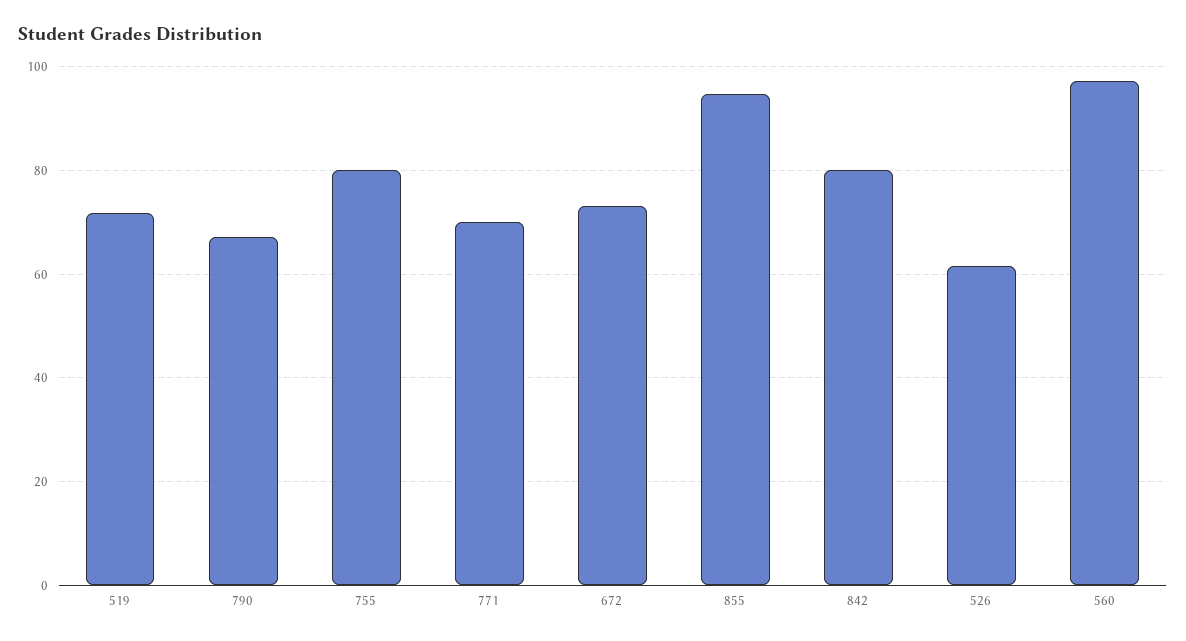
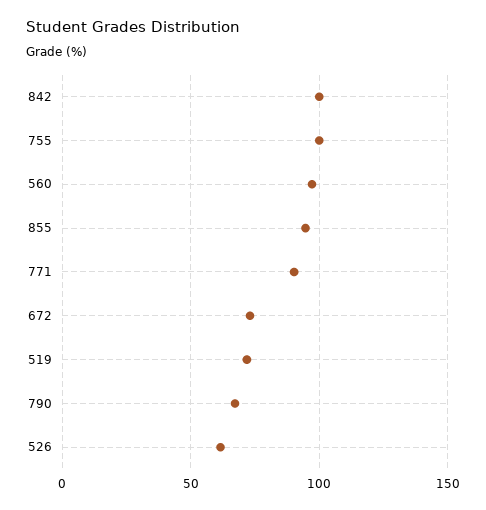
  {
    "519": 72,
    "790": 68,
-   "755": 80,
+   "755": 100,
-   "771": 70,
+   "771": 90,
    "672": 74,
    "855": 94,
-   "842": 80,
+   "842": 100,
    "526": 62,
    "560": 98
  }

